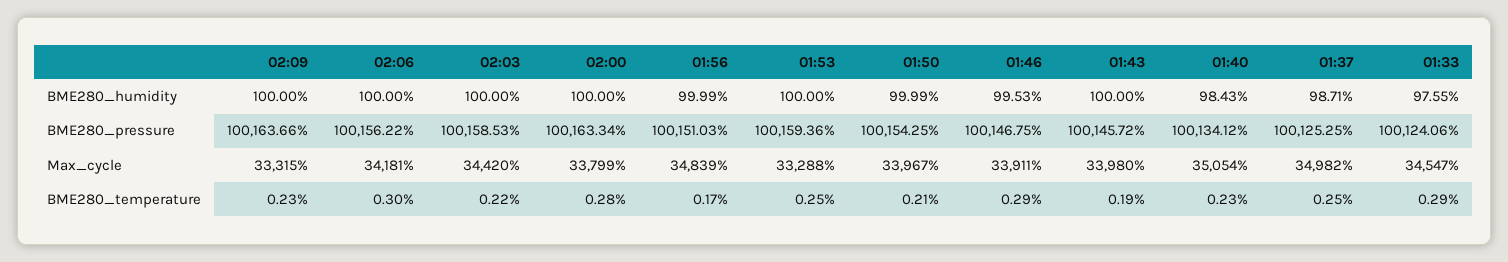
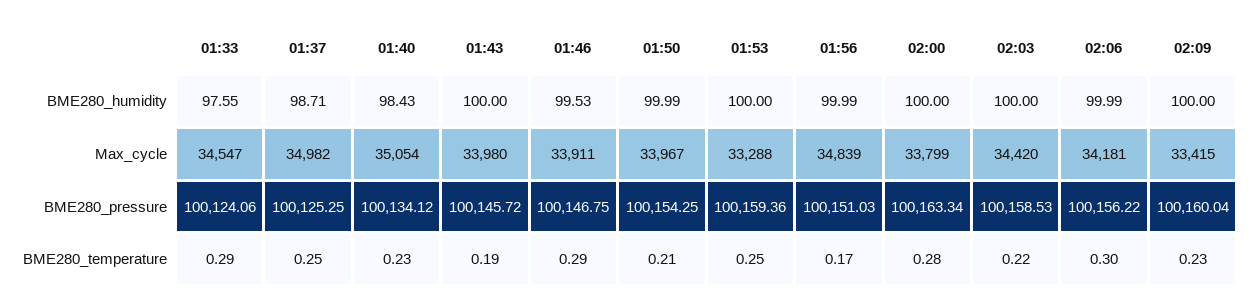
  {
    "02:09": {
      "BME280_humidity": 100,
-     "BME280_pressure": 100163.66,
+     "BME280_pressure": 100160.04,
-     "Max_cycle": 33315,
+     "Max_cycle": 33415,
      "BME280_temperature": 0.23
    },
    "02:06": {
-     "BME280_humidity": 100,
+     "BME280_humidity": 99.99,
      "BME280_pressure": 100156.22,
      "Max_cycle": 34181,
      "BME280_temperature": 0.3
    },
    "02:03": {
      "BME280_humidity": 100,
      "BME280_pressure": 100158.53,
      "Max_cycle": 34420,
      "BME280_temperature": 0.22
    },
    "02:00": {
      "BME280_humidity": 100,
      "BME280_pressure": 100163.34,
      "Max_cycle": 33799,
      "BME280_temperature": 0.28
    },
    "01:56": {
      "BME280_humidity": 99.99,
      "BME280_pressure": 100151.03,
      "Max_cycle": 34839,
      "BME280_temperature": 0.17
    },
    "01:53": {
      "BME280_humidity": 100,
      "BME280_pressure": 100159.36,
      "Max_cycle": 33288,
      "BME280_temperature": 0.25
    },
    "01:50": {
      "BME280_humidity": 99.99,
      "BME280_pressure": 100154.25,
      "Max_cycle": 33967,
      "BME280_temperature": 0.21
    },
    "01:46": {
      "BME280_humidity": 99.53,
      "BME280_pressure": 100146.75,
      "Max_cycle": 33911,
      "BME280_temperature": 0.29
    },
    "01:43": {
      "BME280_humidity": 100,
      "BME280_pressure": 100145.72,
      "Max_cycle": 33980,
      "BME280_temperature": 0.19
    },
    "01:40": {
      "BME280_humidity": 98.43,
      "BME280_pressure": 100134.12,
      "Max_cycle": 35054,
      "BME280_temperature": 0.23
    },
    "01:37": {
      "BME280_humidity": 98.71,
      "BME280_pressure": 100125.25,
      "Max_cycle": 34982,
      "BME280_temperature": 0.25
    },
    "01:33": {
      "BME280_humidity": 97.55,
      "BME280_pressure": 100124.06,
      "Max_cycle": 34547,
      "BME280_temperature": 0.29
    }
  }

